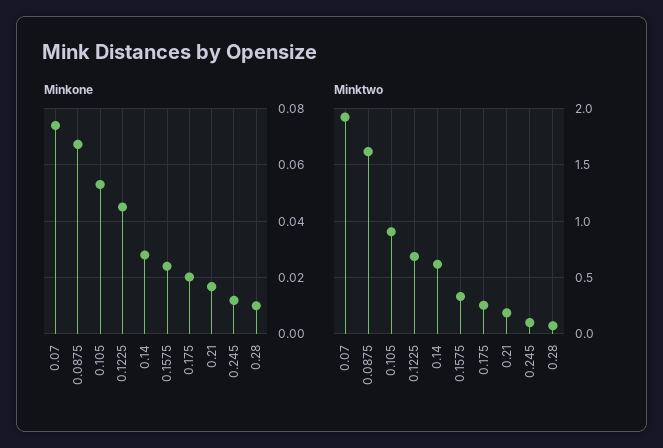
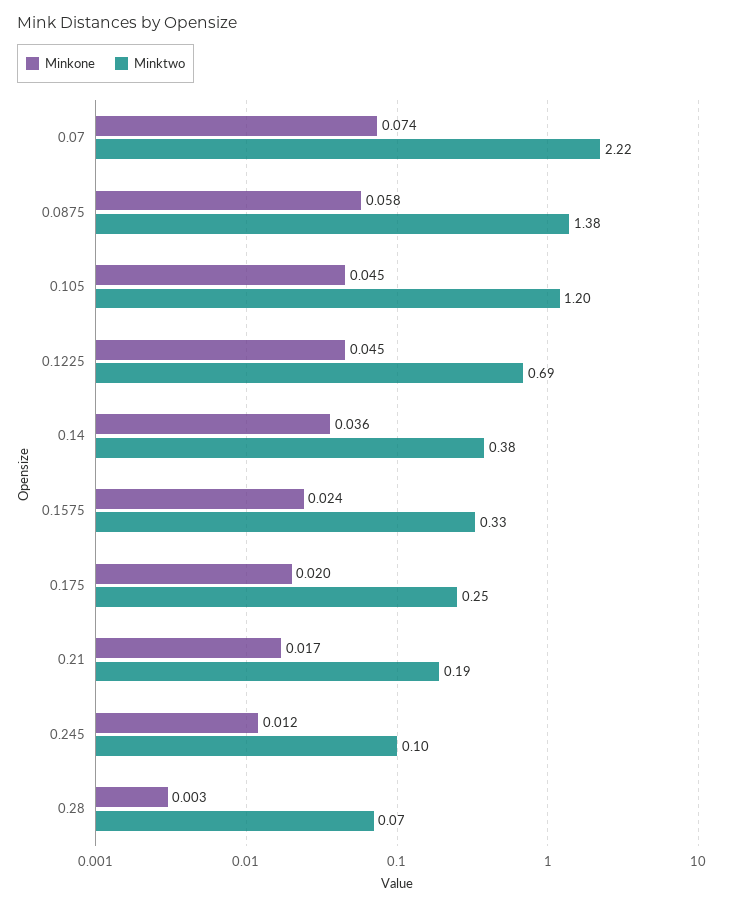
  {
    "Minkone": {
      "0.07": 0.074,
-     "0.0875": 0.0675,
+     "0.0875": 0.058,
-     "0.105": 0.0525,
+     "0.105": 0.045,
      "0.1225": 0.045,
-     "0.14": 0.0275,
+     "0.14": 0.036,
      "0.1575": 0.024,
      "0.175": 0.02,
      "0.21": 0.017,
      "0.245": 0.012,
-     "0.28": 0.01
+     "0.28": 0.003
    },
    "Minktwo": {
-     "0.07": 1.9,
+     "0.07": 2.22,
-     "0.0875": 1.6,
+     "0.0875": 1.38,
-     "0.105": 0.9,
+     "0.105": 1.2,
      "0.1225": 0.69,
-     "0.14": 0.6,
+     "0.14": 0.38,
      "0.1575": 0.33,
      "0.175": 0.25,
      "0.21": 0.19,
      "0.245": 0.1,
      "0.28": 0.07
    }
  }

